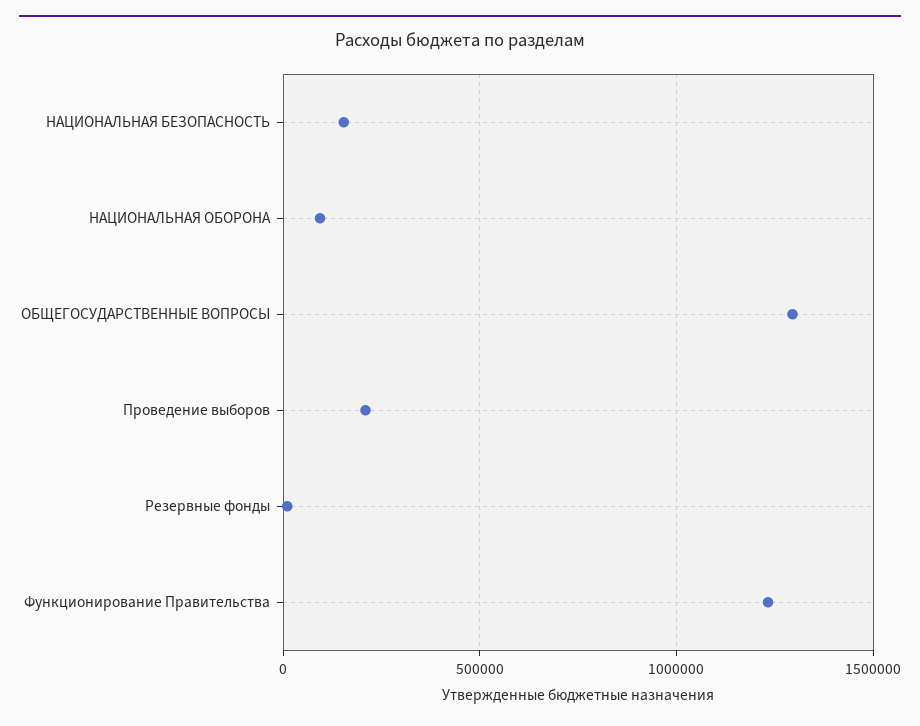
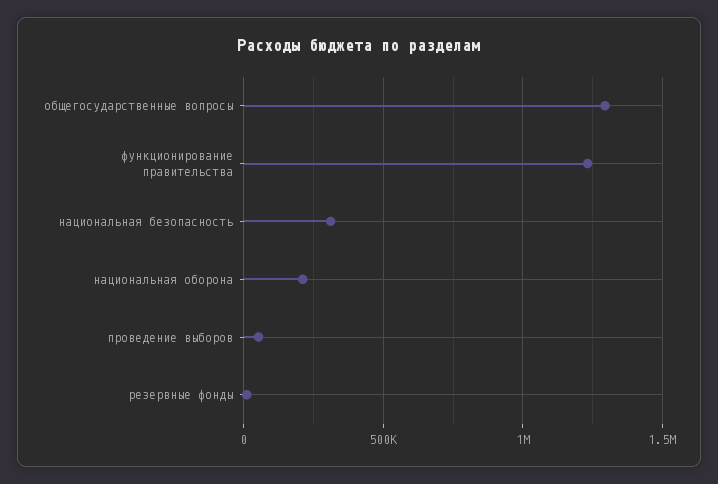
  {
-   "НАЦИОНАЛЬНАЯ БЕЗОПАСНОСТЬ": 150000,
+   "НАЦИОНАЛЬНАЯ БЕЗОПАСНОСТЬ": 300000,
-   "НАЦИОНАЛЬНАЯ ОБОРОНА": 100000,
+   "НАЦИОНАЛЬНАЯ ОБОРОНА": 200000,
    "ОБЩЕГОСУДАРСТВЕННЫЕ ВОПРОСЫ": 1300000,
-   "Проведение выборов": 200000,
+   "Проведение выборов": 50000,
    "Резервные фонды": 0,
    "Функционирование Правительства": 1250000
  }

